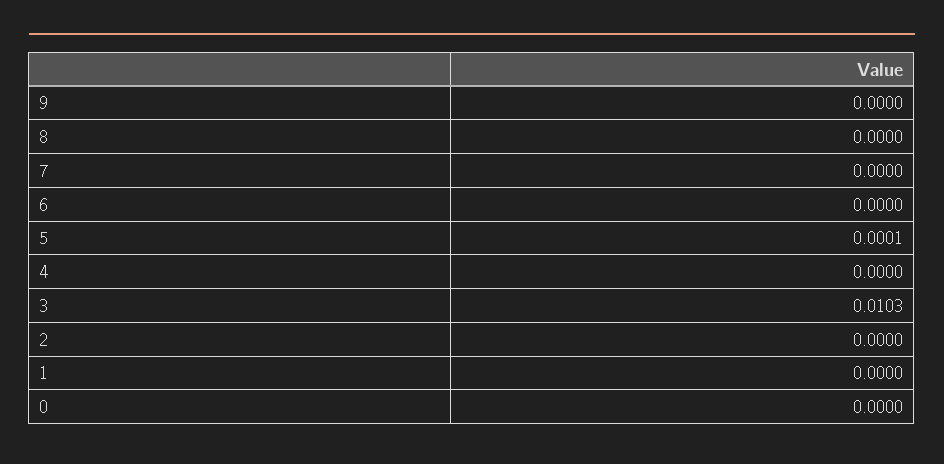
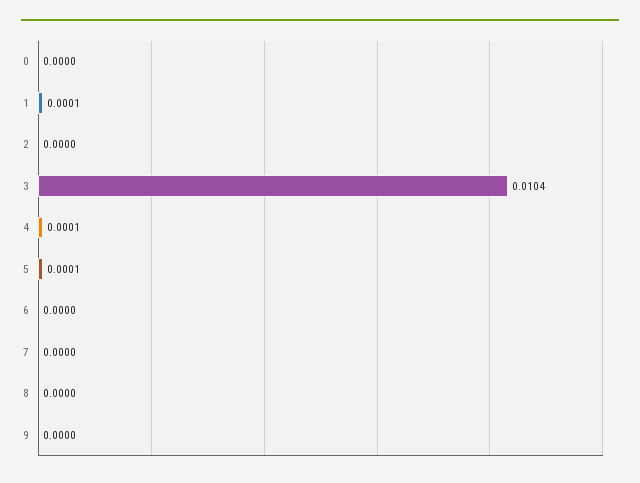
  {
    "9": 0,
    "8": 0,
    "7": 0,
    "6": 0,
    "5": 0.0001,
-   "4": 0,
+   "4": 0.0001,
-   "3": 0.0103,
+   "3": 0.0104,
    "2": 0,
-   "1": 0,
+   "1": 0.0001,
    "0": 0
  }

